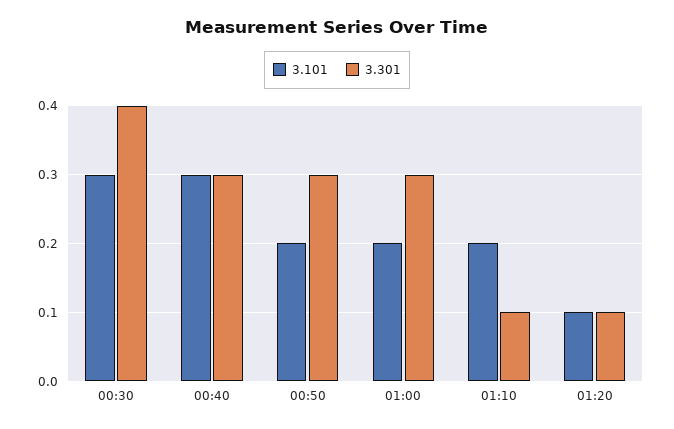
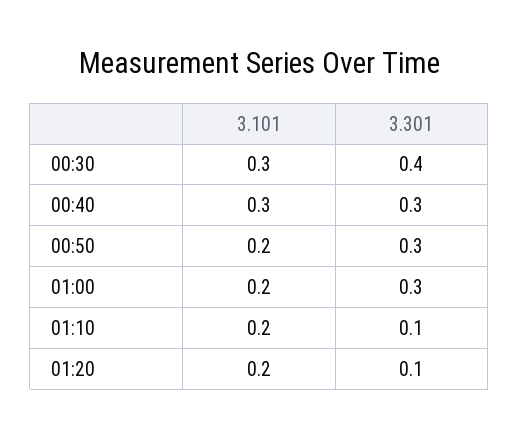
  {
    "3.101": {
      "00:30": 0.3,
      "00:40": 0.3,
      "00:50": 0.2,
      "01:00": 0.2,
      "01:10": 0.2,
-     "01:20": 0.1
+     "01:20": 0.2
    },
    "3.301": {
      "00:30": 0.4,
      "00:40": 0.3,
      "00:50": 0.3,
      "01:00": 0.3,
      "01:10": 0.1,
      "01:20": 0.1
    }
  }

